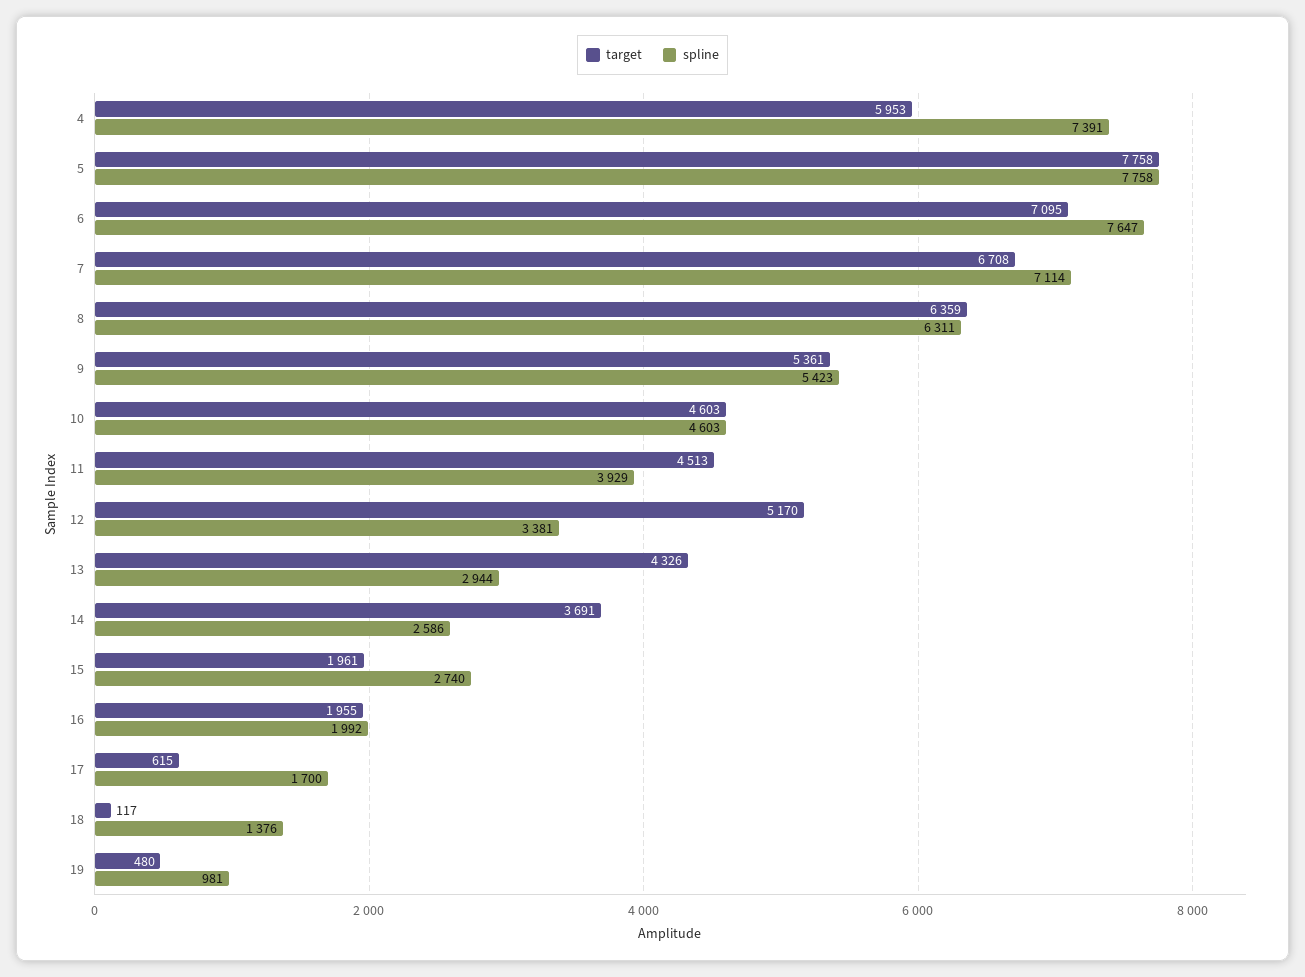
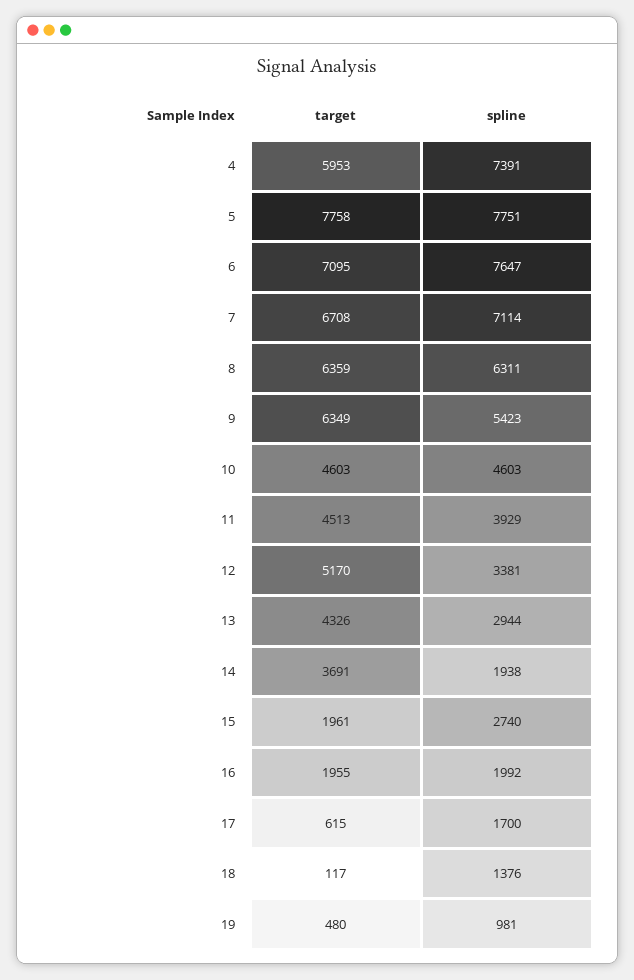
  {
    "target": {
      "4": 5953,
      "5": 7758,
      "6": 7095,
      "7": 6708,
      "8": 6359,
-     "9": 5361,
+     "9": 6349,
      "10": 4603,
      "11": 4513,
      "12": 5170,
      "13": 4326,
      "14": 3691,
      "15": 1961,
      "16": 1955,
      "17": 615,
      "18": 117,
      "19": 480
    },
    "spline": {
      "4": 7391,
-     "5": 7758,
+     "5": 7751,
      "6": 7647,
      "7": 7114,
      "8": 6311,
      "9": 5423,
      "10": 4603,
      "11": 3929,
      "12": 3381,
      "13": 2944,
-     "14": 2586,
+     "14": 1938,
      "15": 2740,
      "16": 1992,
      "17": 1700,
      "18": 1376,
      "19": 981
    }
  }

